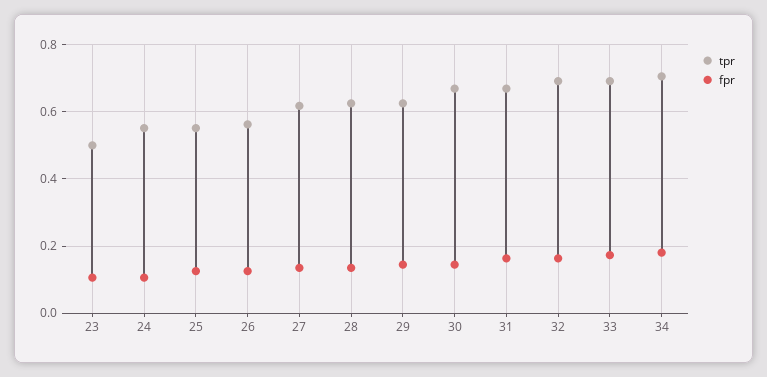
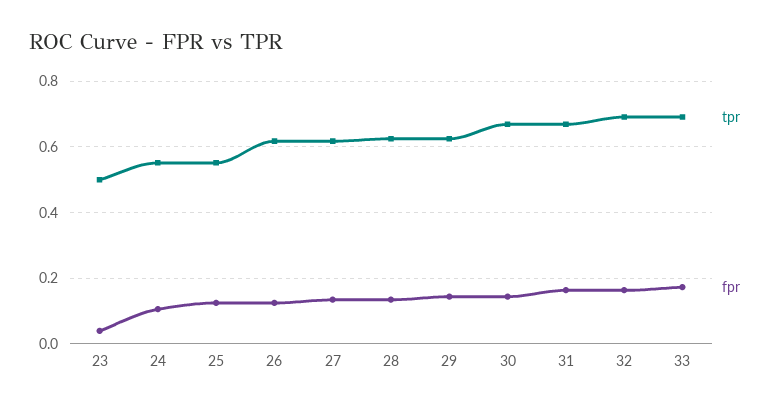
  {
    "tpr": {
      "23": 0.5,
      "24": 0.56,
      "25": 0.56,
-     "26": 0.56,
+     "26": 0.62,
      "27": 0.62,
      "28": 0.62,
      "29": 0.62,
      "30": 0.66,
      "31": 0.66,
      "32": 0.7,
-     "33": 0.7,
+     "33": 0.7
-     "34": 0.7
    },
    "fpr": {
-     "23": 0.1,
+     "23": 0.04,
      "24": 0.1,
      "25": 0.12,
      "26": 0.12,
      "27": 0.14,
      "28": 0.14,
      "29": 0.14,
      "30": 0.14,
      "31": 0.16,
      "32": 0.16,
-     "33": 0.18,
+     "33": 0.18
-     "34": 0.18
    }
  }

